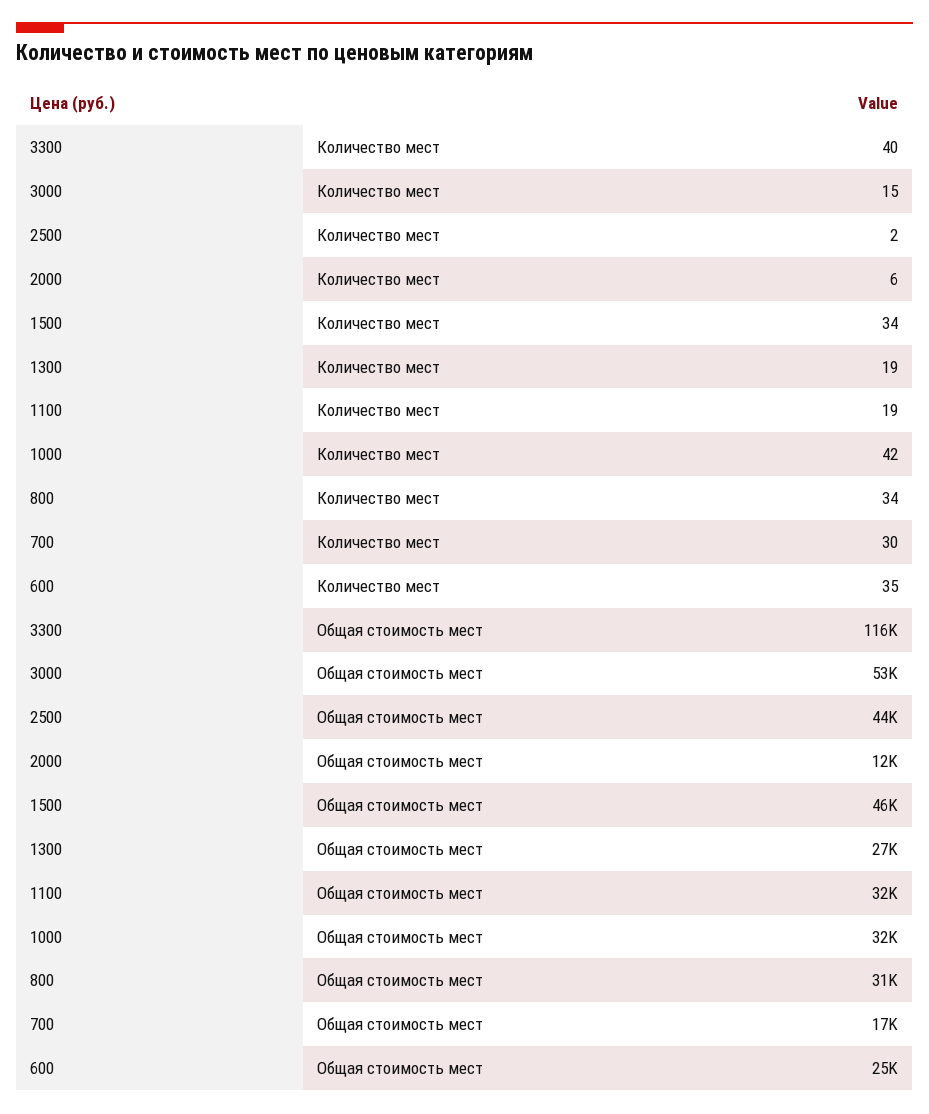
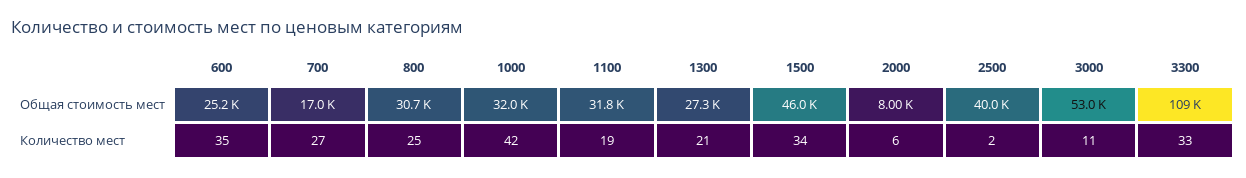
  {
    "3300": {
-     "Количество мест": 40,
+     "Количество мест": 33,
-     "Общая стоимость мест": 116000
+     "Общая стоимость мест": 109000
    },
    "3000": {
-     "Количество мест": 15,
+     "Количество мест": 11,
      "Общая стоимость мест": 53000
    },
    "2500": {
      "Количество мест": 2,
-     "Общая стоимость мест": 44000
+     "Общая стоимость мест": 40000
    },
    "2000": {
      "Количество мест": 6,
-     "Общая стоимость мест": 12000
+     "Общая стоимость мест": 8000
    },
    "1500": {
      "Количество мест": 34,
      "Общая стоимость мест": 46000
    },
    "1300": {
-     "Количество мест": 19,
+     "Количество мест": 21,
      "Общая стоимость мест": 27300
    },
    "1100": {
      "Количество мест": 19,
      "Общая стоимость мест": 31800
    },
    "1000": {
      "Количество мест": 42,
      "Общая стоимость мест": 32000
    },
    "800": {
-     "Количество мест": 34,
+     "Количество мест": 25,
      "Общая стоимость мест": 30700
    },
    "700": {
-     "Количество мест": 30,
+     "Количество мест": 27,
      "Общая стоимость мест": 17000
    },
    "600": {
      "Количество мест": 35,
      "Общая стоимость мест": 25200
    }
  }

